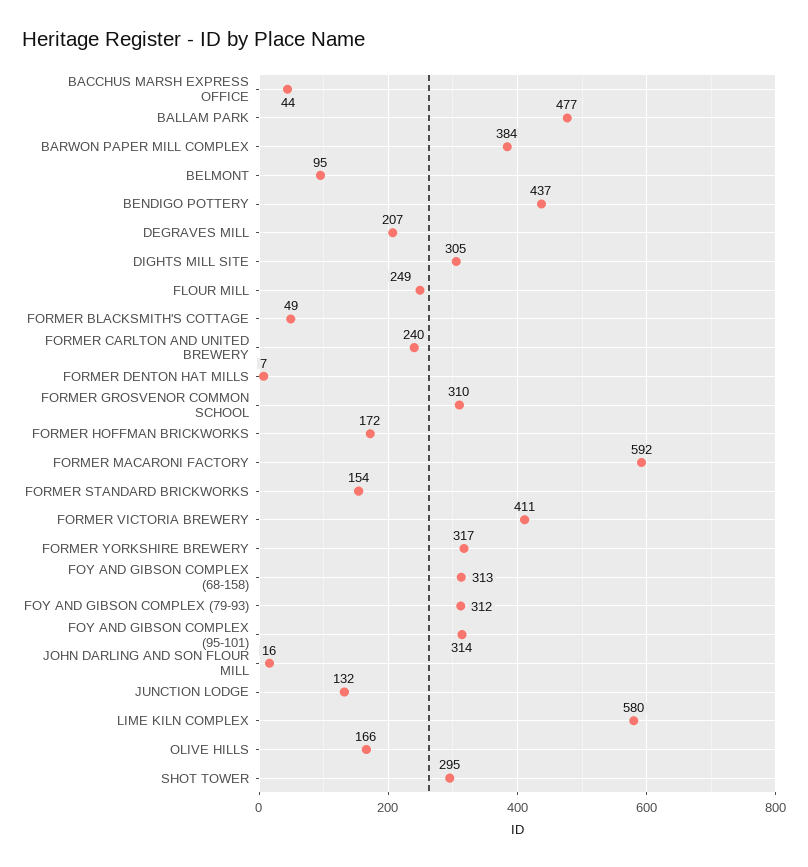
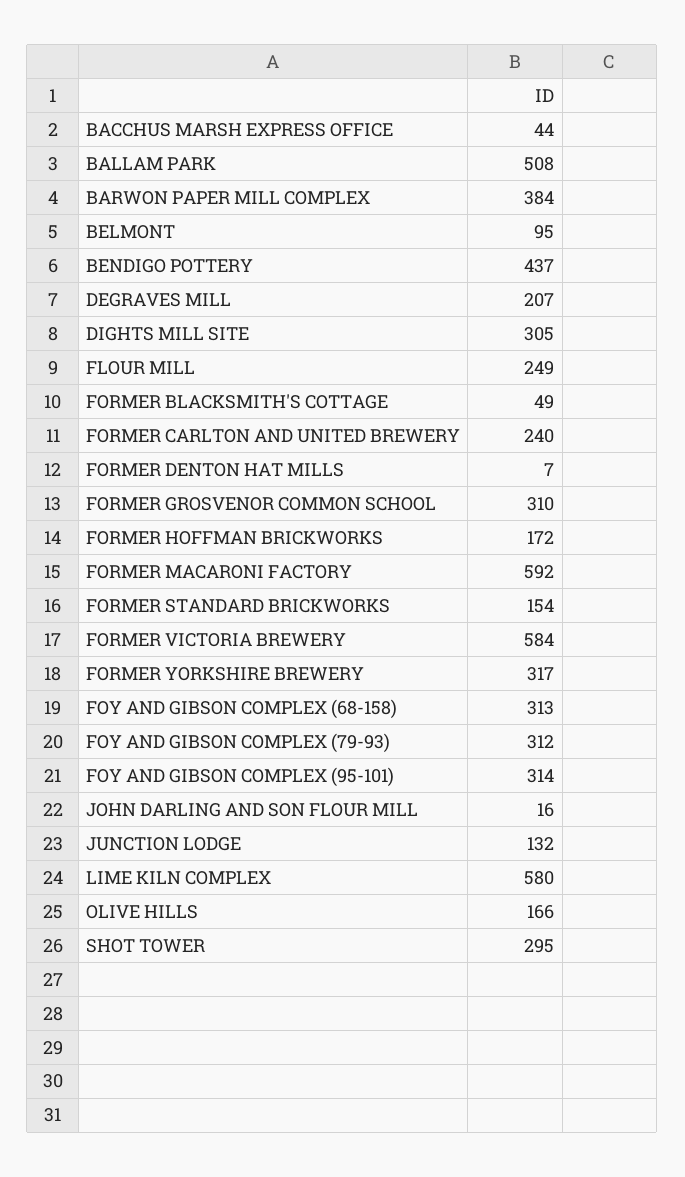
  {
    "BACCHUS MARSH EXPRESS OFFICE": 44,
-   "BALLAM PARK": 477,
+   "BALLAM PARK": 508,
    "BARWON PAPER MILL COMPLEX": 384,
    "BELMONT": 95,
    "BENDIGO POTTERY": 437,
    "DEGRAVES MILL": 207,
    "DIGHTS MILL SITE": 305,
    "FLOUR MILL": 249,
    "FORMER BLACKSMITH'S COTTAGE": 49,
    "FORMER CARLTON AND UNITED BREWERY": 240,
    "FORMER DENTON HAT MILLS": 7,
    "FORMER GROSVENOR COMMON SCHOOL": 310,
    "FORMER HOFFMAN BRICKWORKS": 172,
    "FORMER MACARONI FACTORY": 592,
    "FORMER STANDARD BRICKWORKS": 154,
-   "FORMER VICTORIA BREWERY": 411,
+   "FORMER VICTORIA BREWERY": 584,
    "FORMER YORKSHIRE BREWERY": 317,
    "FOY AND GIBSON COMPLEX (68-158)": 313,
    "FOY AND GIBSON COMPLEX (79-93)": 312,
    "FOY AND GIBSON COMPLEX (95-101)": 314,
    "JOHN DARLING AND SON FLOUR MILL": 16,
    "JUNCTION LODGE": 132,
    "LIME KILN COMPLEX": 580,
    "OLIVE HILLS": 166,
    "SHOT TOWER": 295
  }

